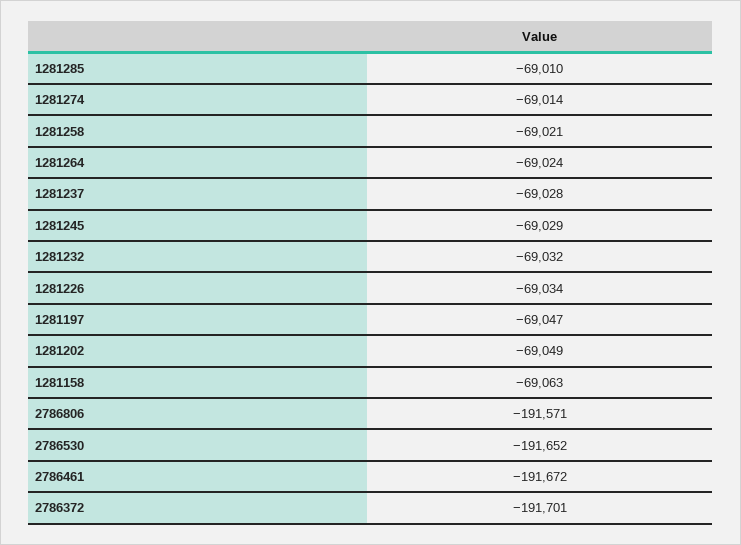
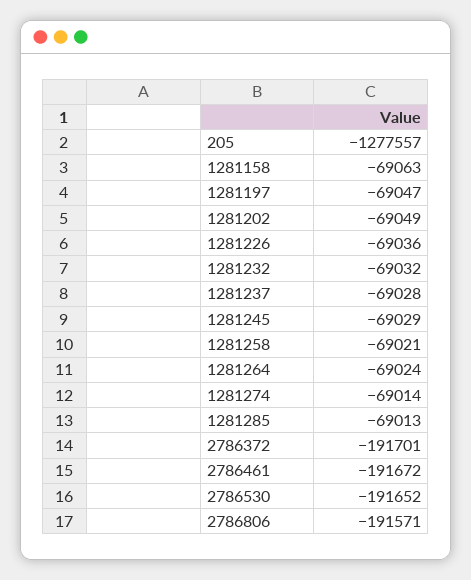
  {
-   "1281285": -69010,
+   "1281285": -69013,
    "1281274": -69014,
    "1281258": -69021,
    "1281264": -69024,
    "1281237": -69028,
    "1281245": -69029,
    "1281232": -69032,
-   "1281226": -69034,
+   "1281226": -69036,
    "1281197": -69047,
    "1281202": -69049,
    "1281158": -69063,
    "2786806": -191571,
    "2786530": -191652,
    "2786461": -191672,
-   "2786372": -191701
+   "2786372": -191701,
+   "205": -1277557
  }

